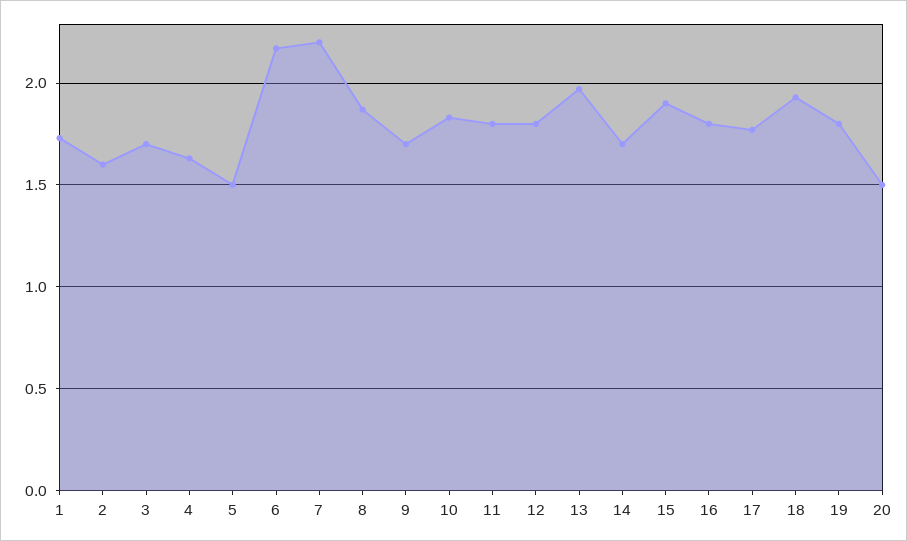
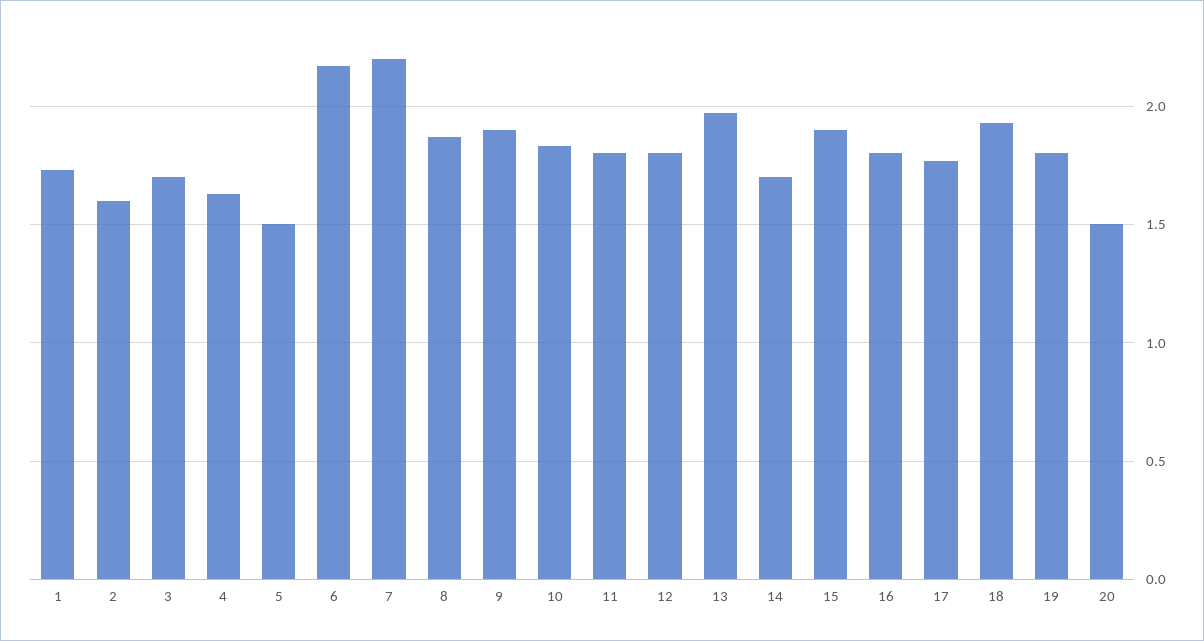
  {
    "1": 1.75,
    "2": 1.6,
    "3": 1.7,
    "4": 1.65,
    "5": 1.5,
    "6": 2.15,
    "7": 2.2,
    "8": 1.85,
-   "9": 1.7,
+   "9": 1.9,
    "10": 1.85,
    "11": 1.8,
    "12": 1.8,
    "13": 1.95,
    "14": 1.7,
    "15": 1.9,
    "16": 1.8,
    "17": 1.75,
    "18": 1.95,
    "19": 1.8,
    "20": 1.5
  }

